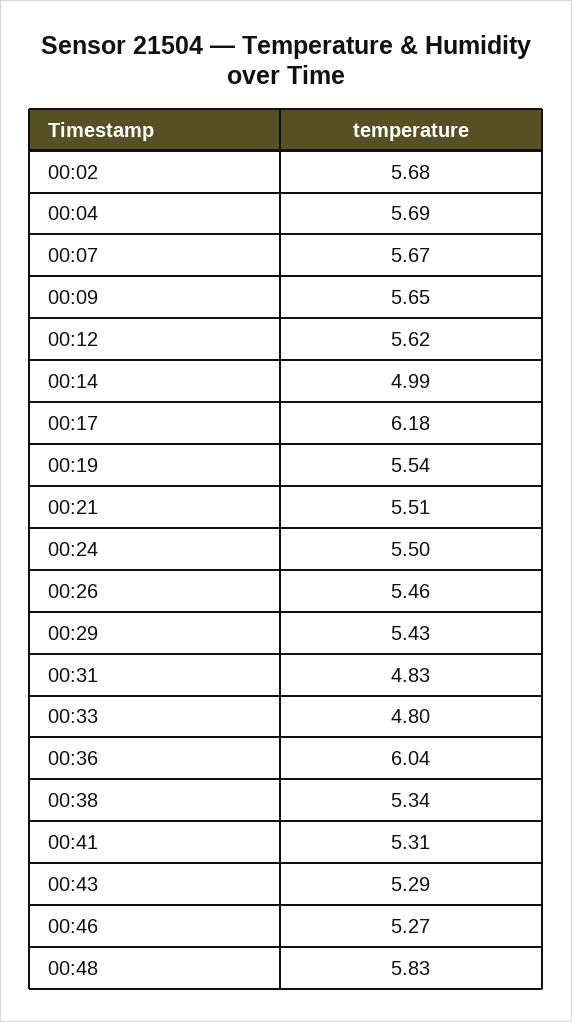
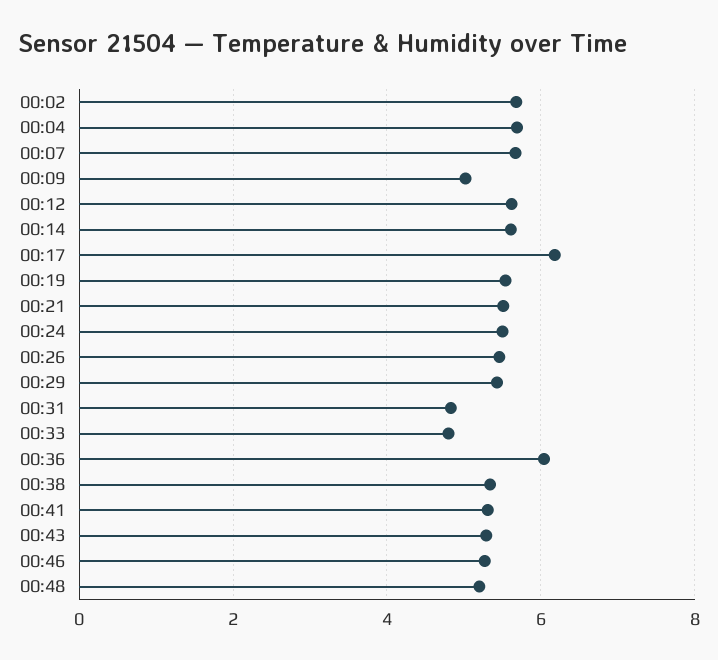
  {
    "00:02": 5.68,
    "00:04": 5.69,
    "00:07": 5.67,
-   "00:09": 5.65,
+   "00:09": 5,
    "00:12": 5.62,
-   "00:14": 4.99,
+   "00:14": 5.6,
    "00:17": 6.18,
    "00:19": 5.54,
    "00:21": 5.51,
    "00:24": 5.5,
    "00:26": 5.46,
    "00:29": 5.43,
    "00:31": 4.83,
    "00:33": 4.8,
    "00:36": 6.04,
    "00:38": 5.34,
    "00:41": 5.31,
    "00:43": 5.29,
    "00:46": 5.27,
-   "00:48": 5.83
+   "00:48": 5.2
  }

